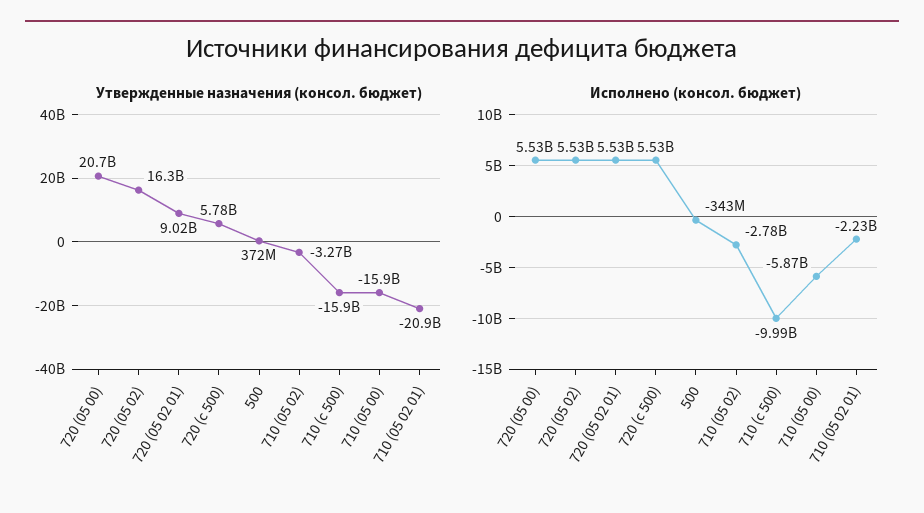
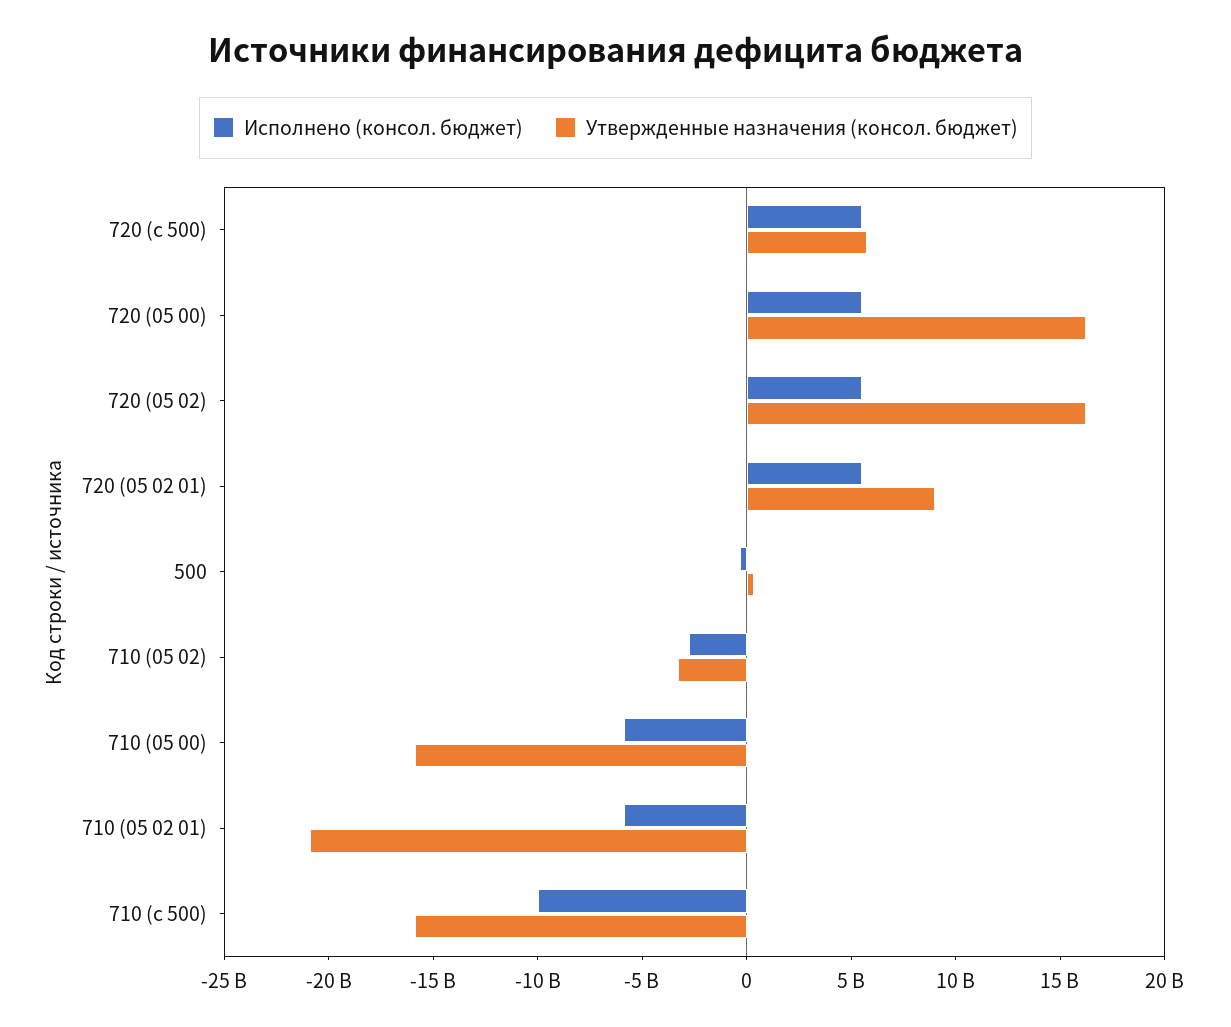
  {
    "Утвержденные назначения (консол. бюджет)": {
-     "720 (05 00)": 20700000000,
+     "720 (05 00)": 16000000000,
      "720 (05 02)": 16300000000,
      "720 (05 02 01)": 9020000000,
      "720 (с 500)": 5780000000,
      "500": 372000000,
      "710 (05 02)": -3270000000,
      "710 (с 500)": -15900000000,
      "710 (05 00)": -15900000000,
      "710 (05 02 01)": -20900000000
    },
    "Исполнено (консол. бюджет)": {
      "720 (05 00)": 5530000000,
      "720 (05 02)": 5530000000,
      "720 (05 02 01)": 5530000000,
      "720 (с 500)": 5530000000,
      "500": -343000000,
      "710 (05 02)": -2780000000,
      "710 (с 500)": -9990000000,
      "710 (05 00)": -5870000000,
-     "710 (05 02 01)": -2230000000
+     "710 (05 02 01)": -6000000000
    }
  }

